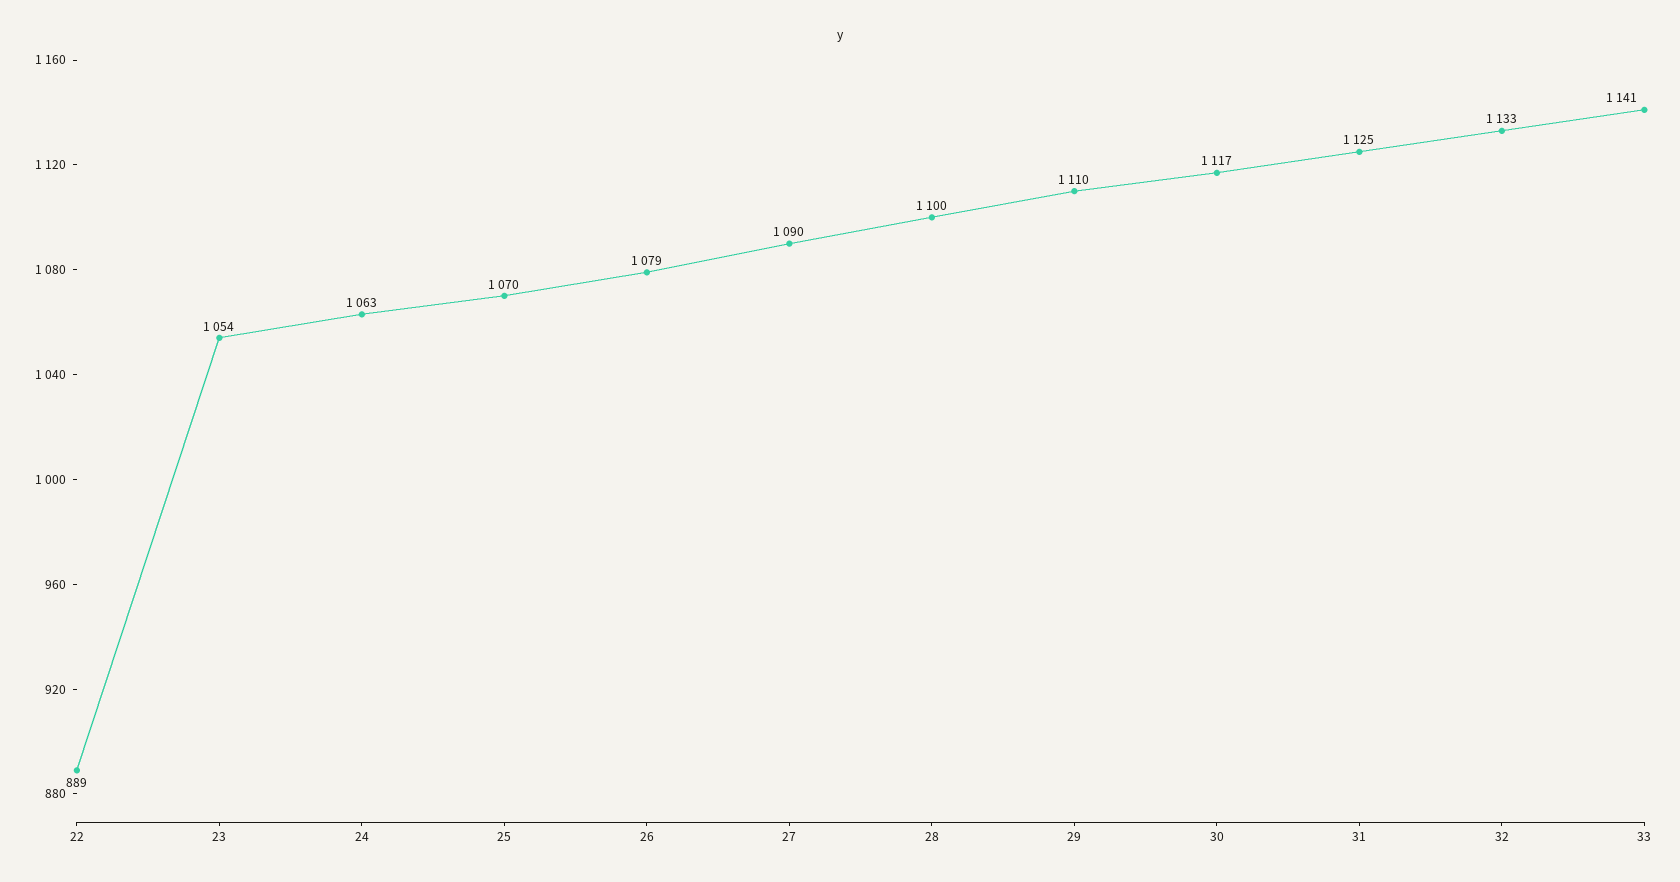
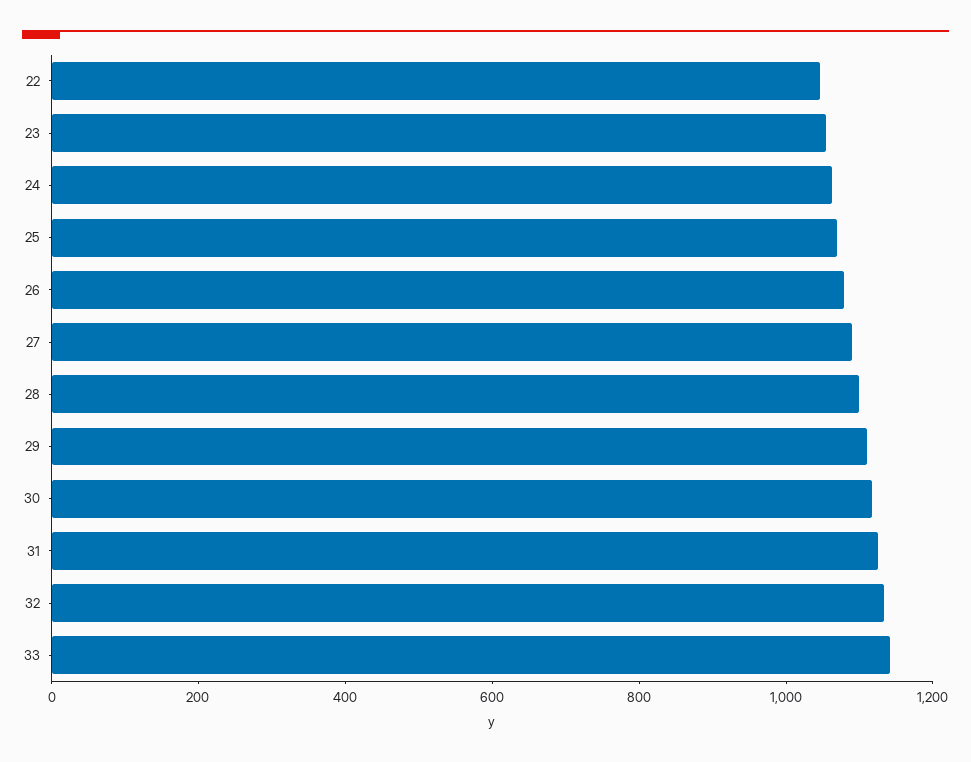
  {
-   "22": 889,
+   "22": 1050,
    "23": 1054,
    "24": 1063,
    "25": 1070,
    "26": 1079,
    "27": 1090,
    "28": 1100,
    "29": 1110,
    "30": 1117,
    "31": 1125,
    "32": 1133,
    "33": 1141
  }

